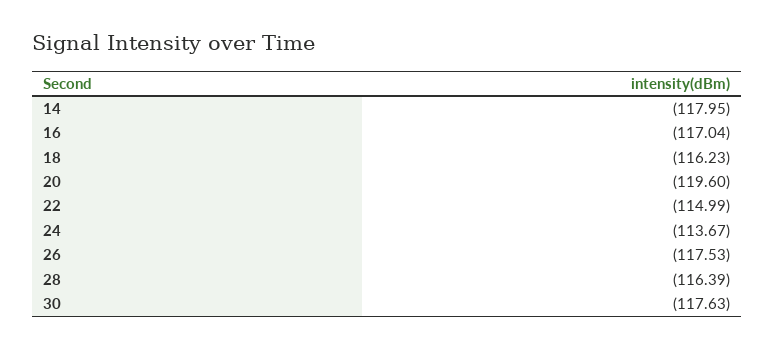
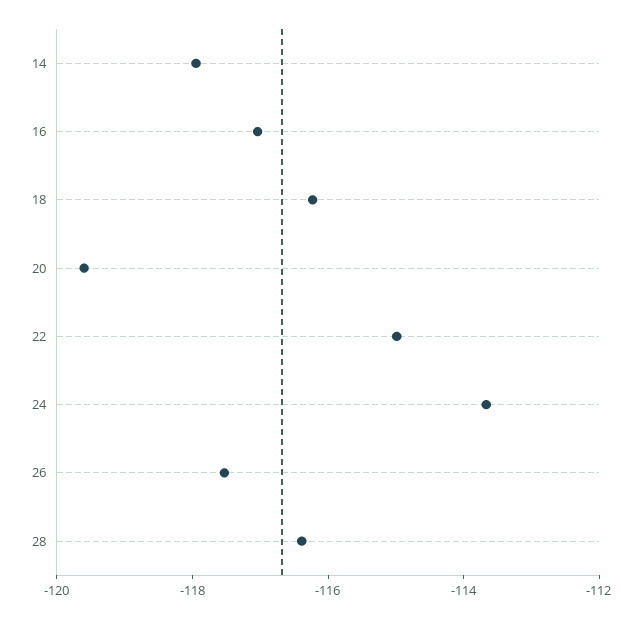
  {
    "14": -117.95,
    "16": -117.04,
    "18": -116.23,
    "20": -119.6,
    "22": -114.99,
    "24": -113.67,
    "26": -117.53,
-   "28": -116.39,
+   "28": -116.39
-   "30": -117.63
  }

